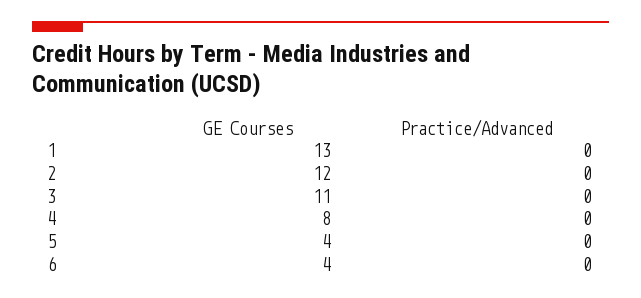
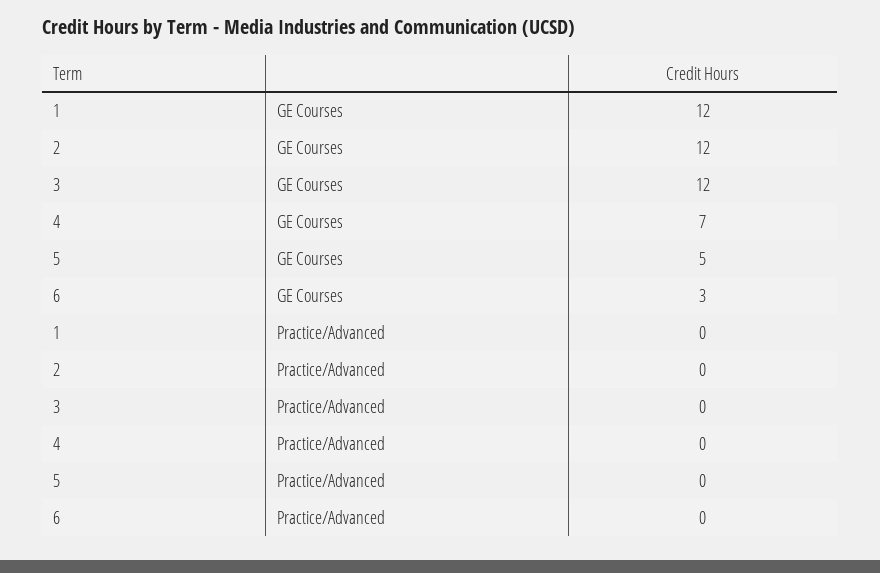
  {
    "GE Courses": {
-     "1": 13,
+     "1": 12,
      "2": 12,
-     "3": 11,
+     "3": 12,
-     "4": 8,
+     "4": 7,
-     "5": 4,
+     "5": 5,
-     "6": 4
+     "6": 3
    },
    "Practice/Advanced": {
      "1": 0,
      "2": 0,
      "3": 0,
      "4": 0,
      "5": 0,
      "6": 0
    }
  }

